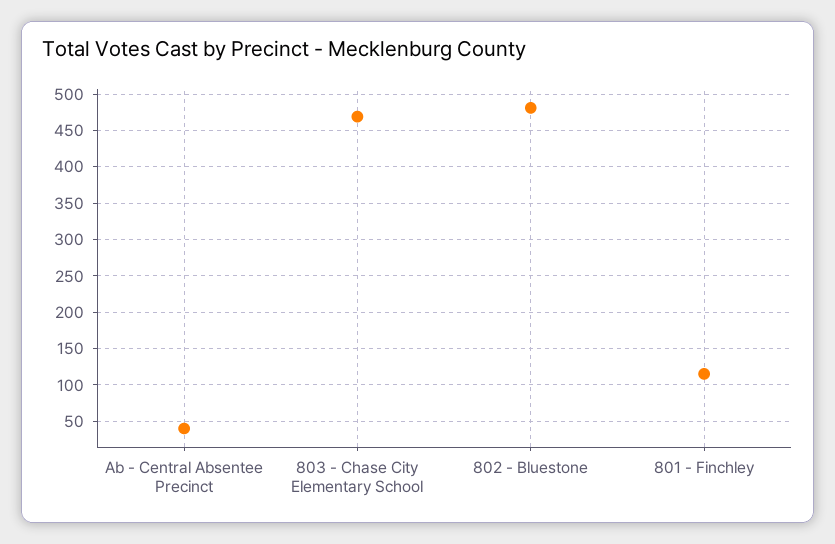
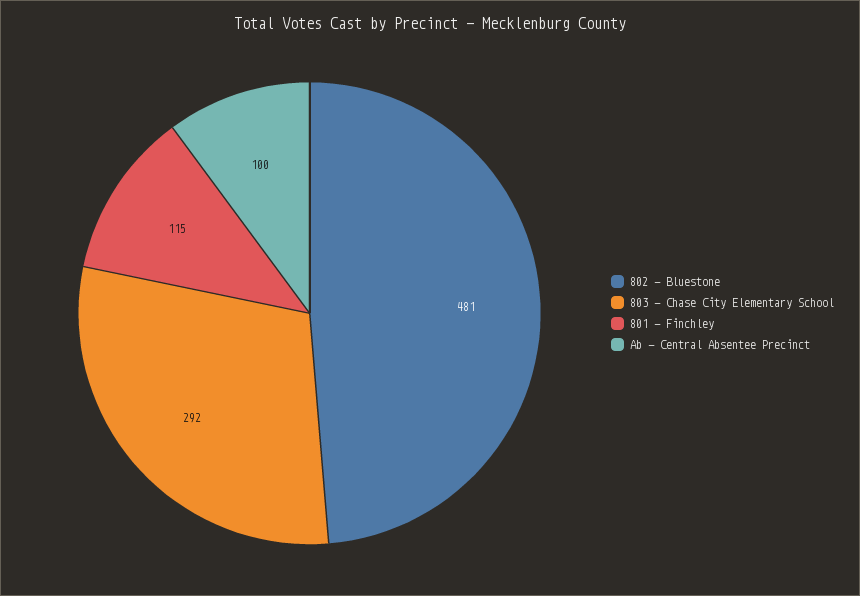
  {
-   "Ab - Central Absentee Precinct": 40,
+   "Ab - Central Absentee Precinct": 100,
-   "803 - Chase City Elementary School": 470,
+   "803 - Chase City Elementary School": 292,
    "802 - Bluestone": 481,
    "801 - Finchley": 115
  }

